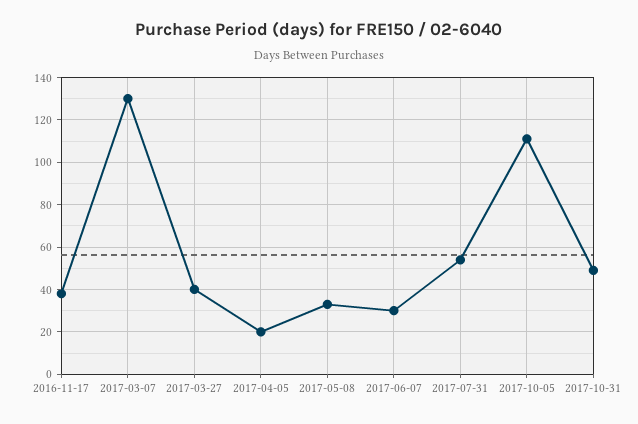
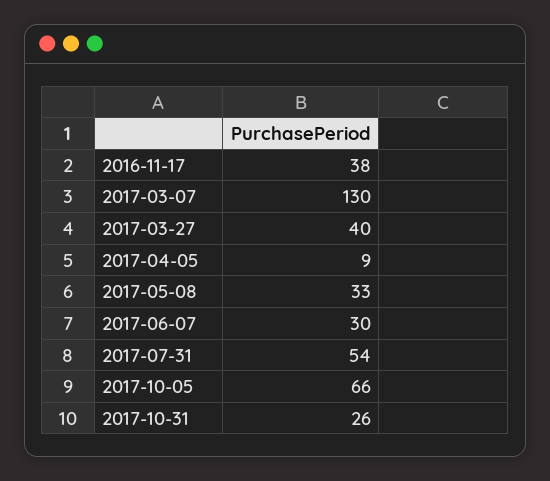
  {
    "2016-11-17": 38,
    "2017-03-07": 130,
    "2017-03-27": 40,
-   "2017-04-05": 20,
+   "2017-04-05": 9,
    "2017-05-08": 33,
    "2017-06-07": 30,
    "2017-07-31": 54,
-   "2017-10-05": 110,
+   "2017-10-05": 66,
-   "2017-10-31": 50
+   "2017-10-31": 26
  }

